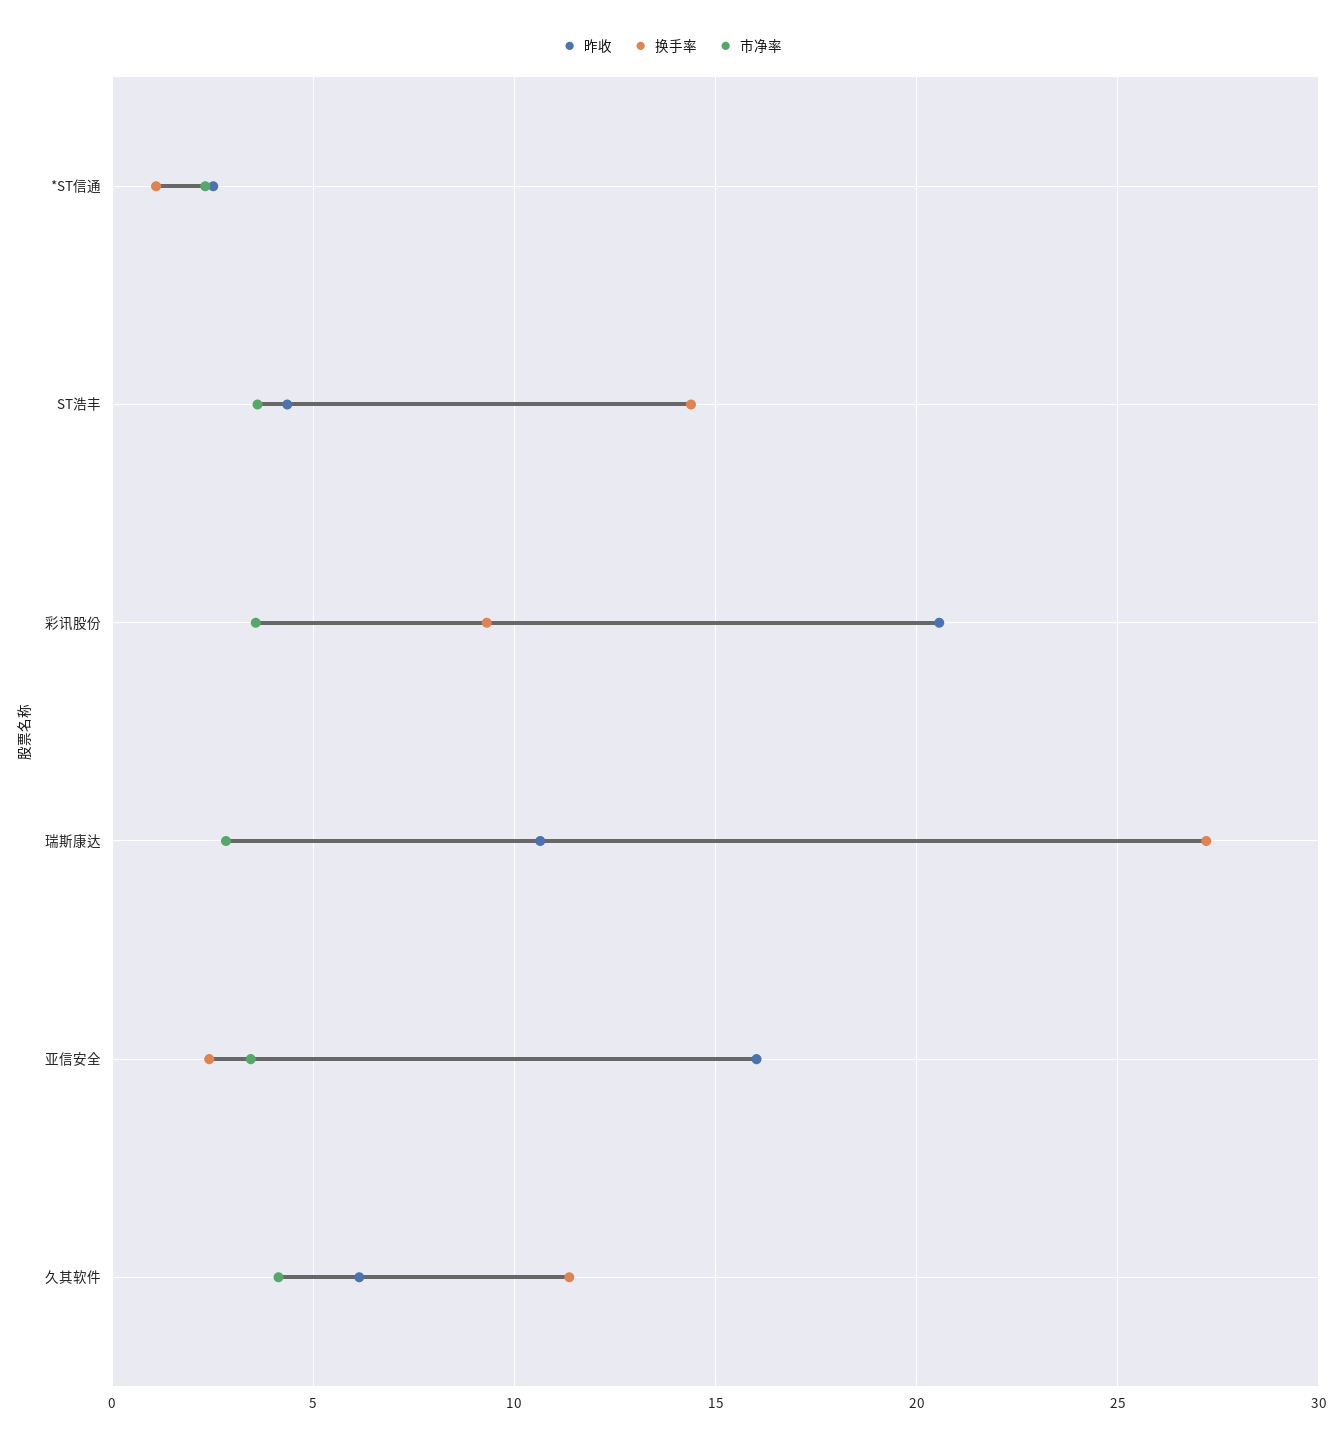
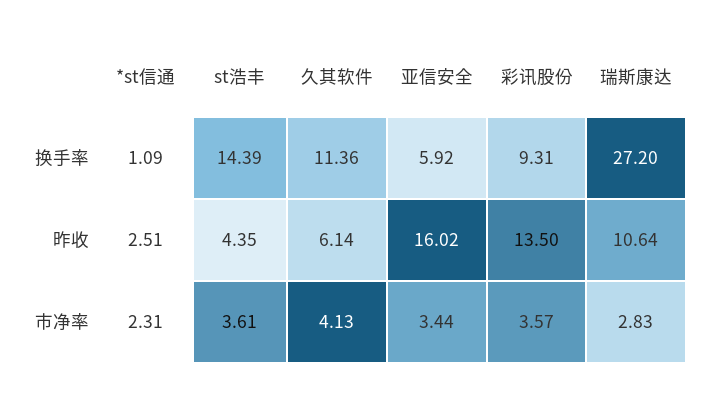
  {
    "昨收": {
      "*ST信通": 2.51,
      "ST浩丰": 4.35,
-     "彩讯股份": 20.5,
+     "彩讯股份": 13.5,
      "瑞斯康达": 10.64,
      "亚信安全": 16.02,
      "久其软件": 6.14
    },
    "换手率": {
      "*ST信通": 1.09,
      "ST浩丰": 14.39,
      "彩讯股份": 9.31,
      "瑞斯康达": 27.2,
-     "亚信安全": 2.5,
+     "亚信安全": 5.92,
      "久其软件": 11.36
    },
    "市净率": {
      "*ST信通": 2.31,
      "ST浩丰": 3.61,
      "彩讯股份": 3.57,
      "瑞斯康达": 2.83,
      "亚信安全": 3.44,
      "久其软件": 4.13
    }
  }

